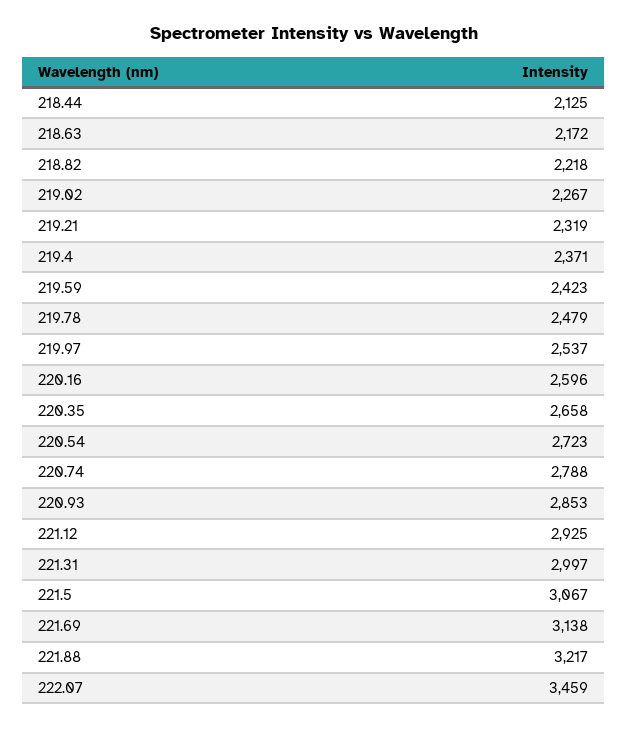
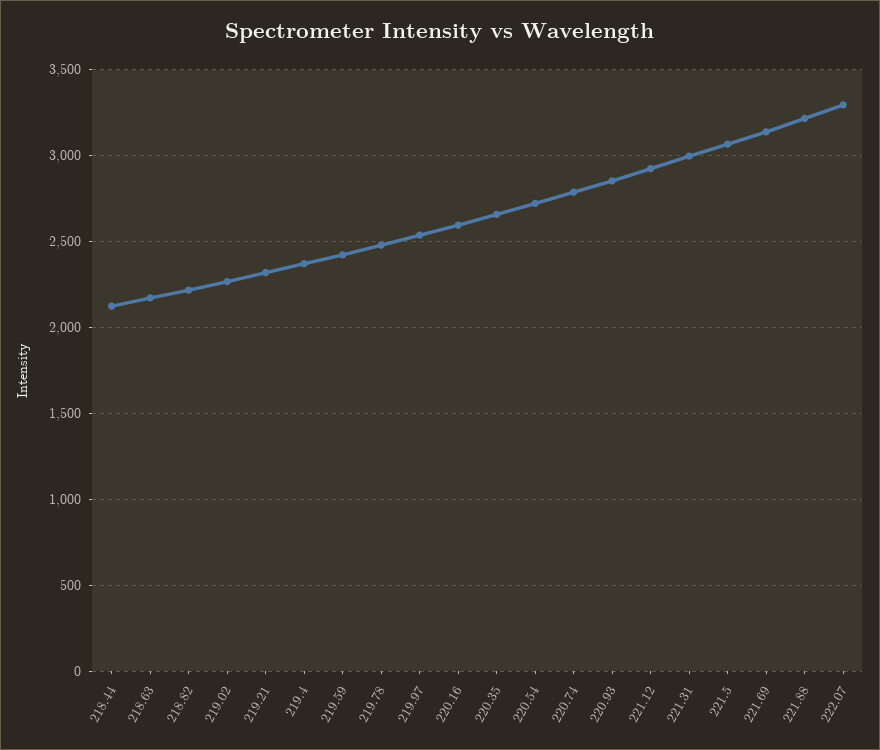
  {
    "218.44": 2125,
    "218.63": 2172,
    "218.82": 2218,
    "219.02": 2267,
    "219.21": 2319,
    "219.4": 2371,
    "219.59": 2423,
    "219.78": 2479,
    "219.97": 2537,
    "220.16": 2596,
    "220.35": 2658,
    "220.54": 2723,
    "220.74": 2788,
    "220.93": 2853,
    "221.12": 2925,
    "221.31": 2997,
    "221.5": 3067,
    "221.69": 3138,
    "221.88": 3217,
-   "222.07": 3459
+   "222.07": 3300
  }

